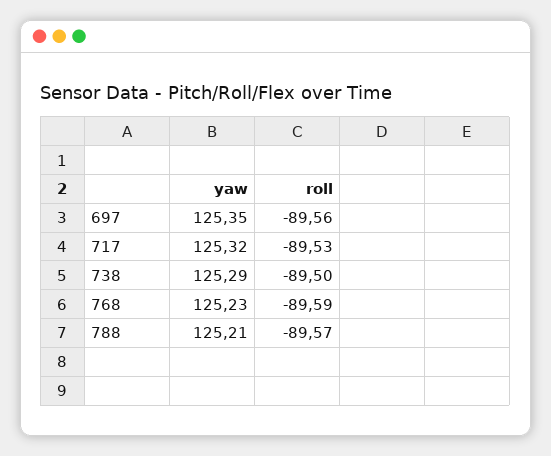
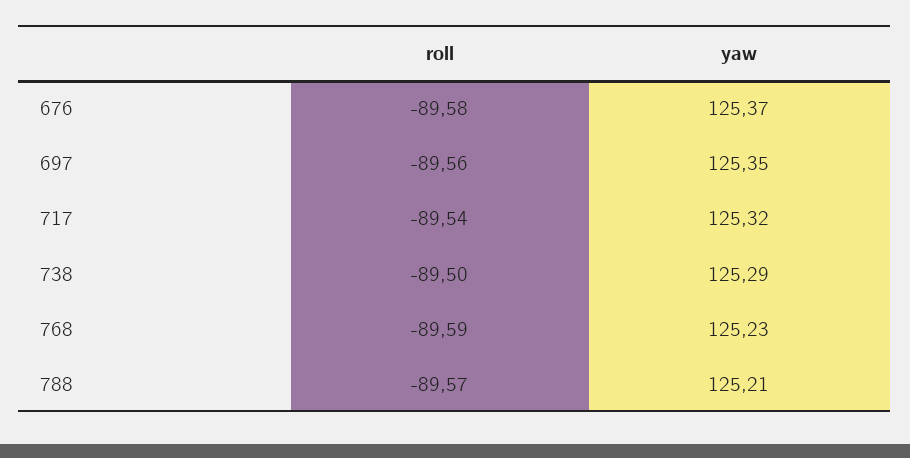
  {
    "yaw": {
      "697": 125.35,
      "717": 125.32,
      "738": 125.29,
      "768": 125.23,
-     "788": 125.21
+     "788": 125.21,
+     "676": 125.37
    },
    "roll": {
      "697": -89.56,
-     "717": -89.53,
+     "717": -89.54,
      "738": -89.5,
      "768": -89.59,
-     "788": -89.57
+     "788": -89.57,
+     "676": -89.58
    }
  }

